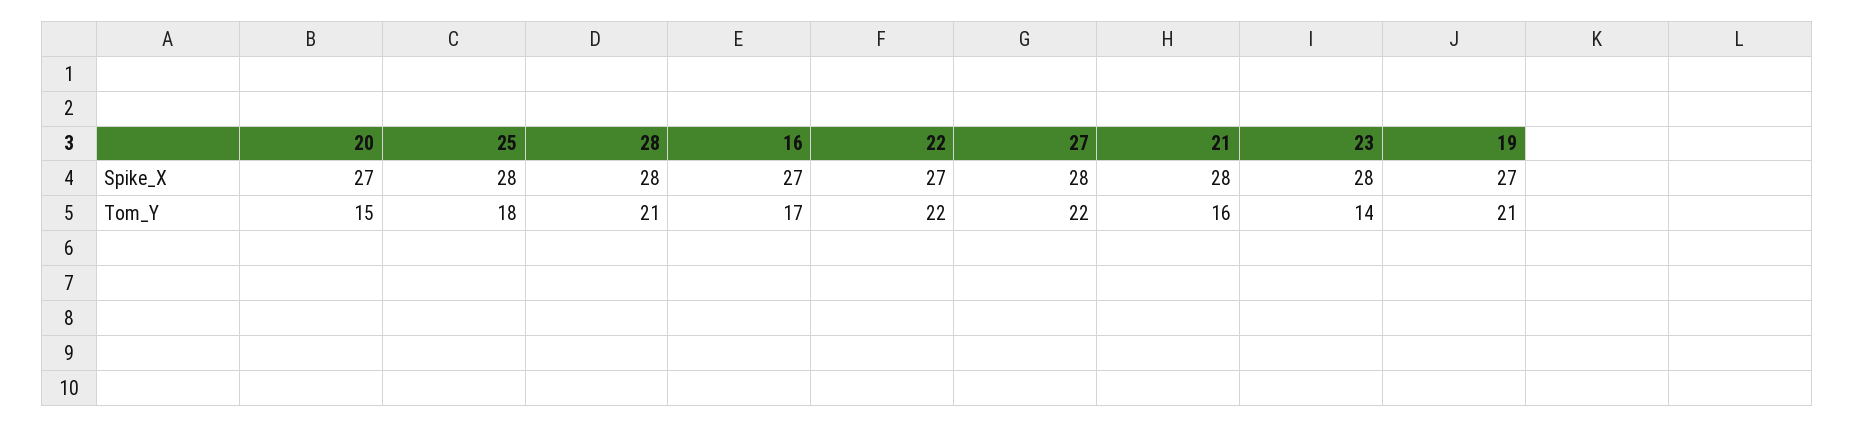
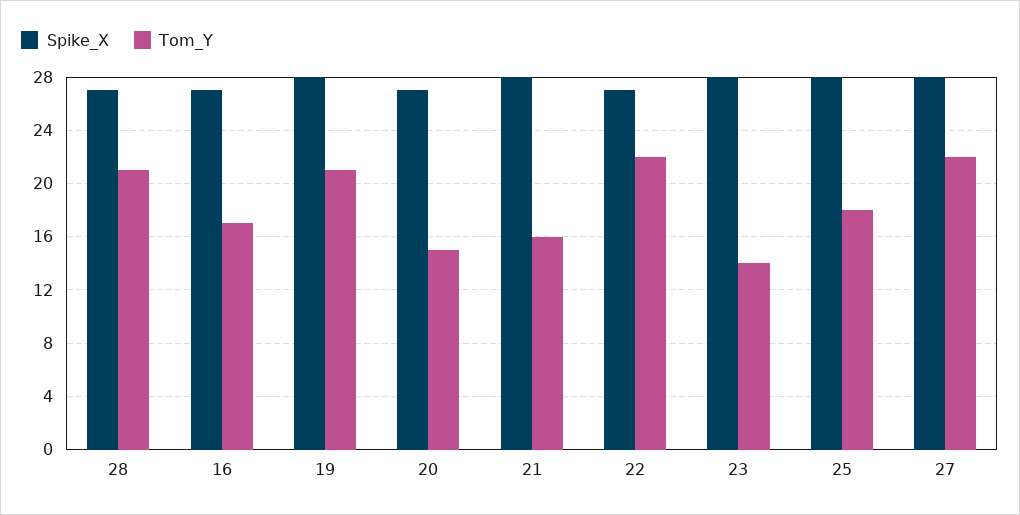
  {
    "Spike_X": {
      "20": 27,
      "25": 28,
-     "28": 28,
+     "28": 27,
      "16": 27,
      "22": 27,
      "27": 28,
      "21": 28,
      "23": 28,
-     "19": 27
+     "19": 28
    },
    "Tom_Y": {
      "20": 15,
      "25": 18,
      "28": 21,
      "16": 17,
      "22": 22,
      "27": 22,
      "21": 16,
      "23": 14,
      "19": 21
    }
  }

